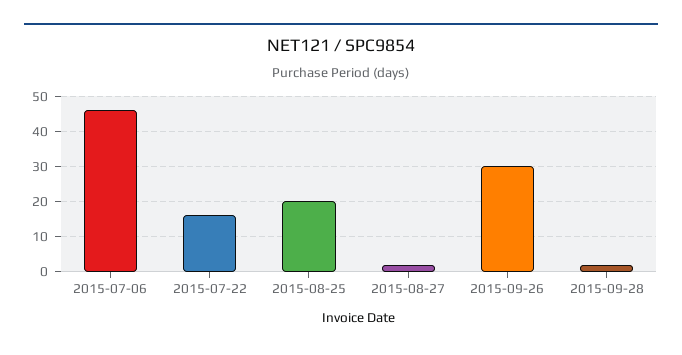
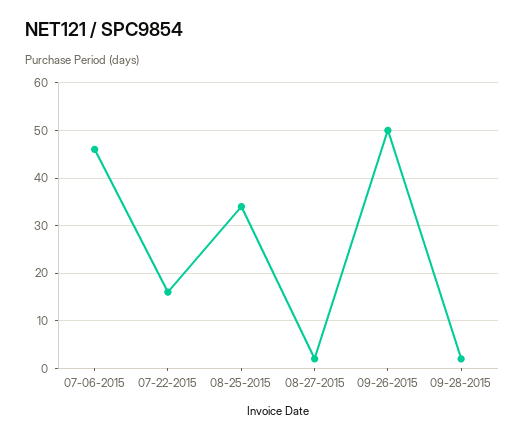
  {
    "2015-07-06": 45,
    "2015-07-22": 15,
-   "2015-08-25": 20,
+   "2015-08-25": 35,
    "2015-08-27": 0,
-   "2015-09-26": 30,
+   "2015-09-26": 50,
    "2015-09-28": 0
  }

